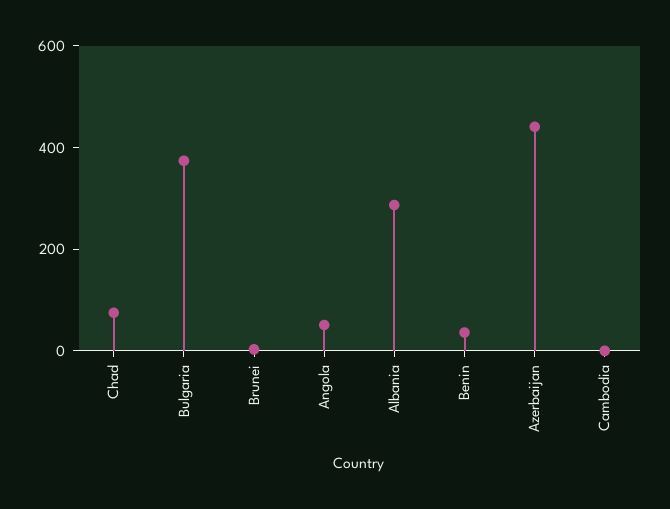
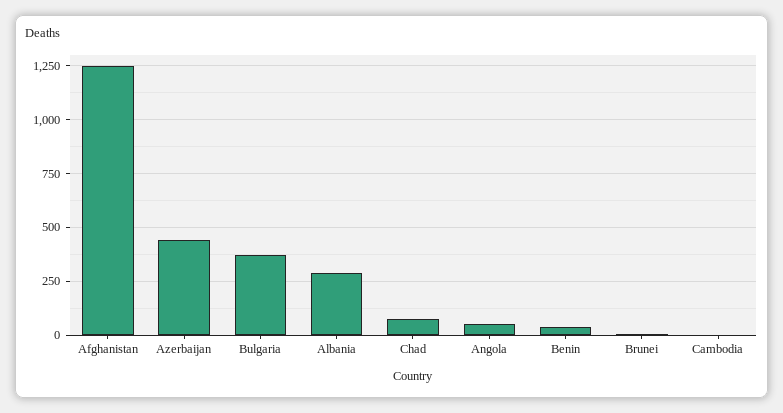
  {
    "Chad": 100,
    "Bulgaria": 350,
    "Brunei": 0,
    "Angola": 50,
    "Albania": 300,
    "Benin": 50,
    "Azerbaijan": 450,
-   "Cambodia": 0
+   "Cambodia": 0,
+   "Afghanistan": 1250
  }

